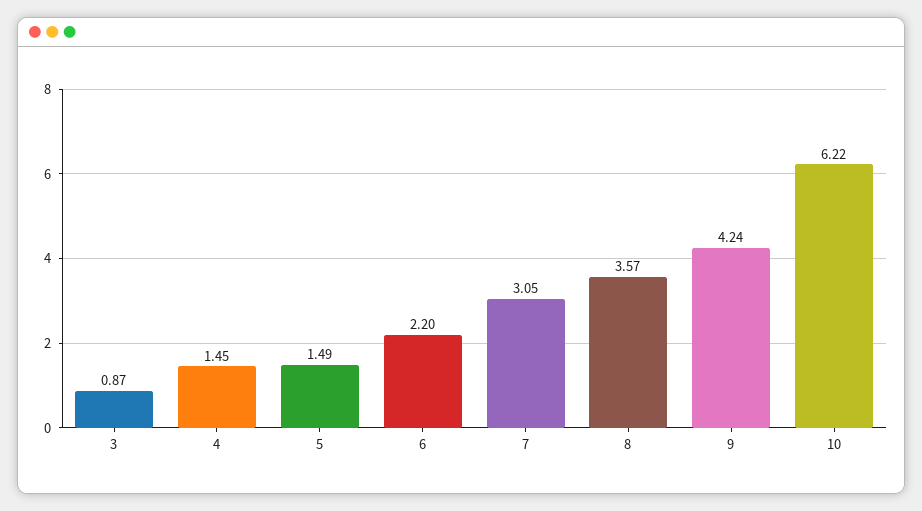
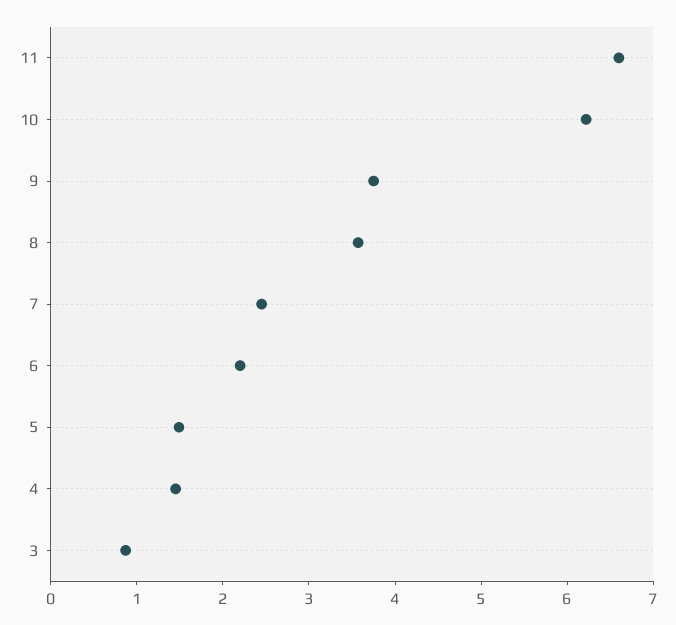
  {
    "3": 0.87,
    "4": 1.45,
    "5": 1.49,
    "6": 2.2,
-   "7": 3.05,
+   "7": 2.4,
    "8": 3.57,
-   "9": 4.24,
+   "9": 3.8,
-   "10": 6.22
+   "10": 6.22,
+   "11": 6.6
  }

